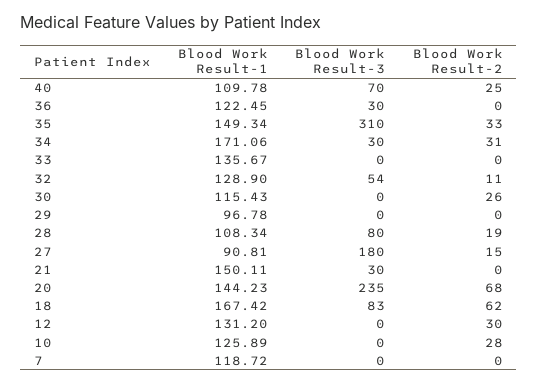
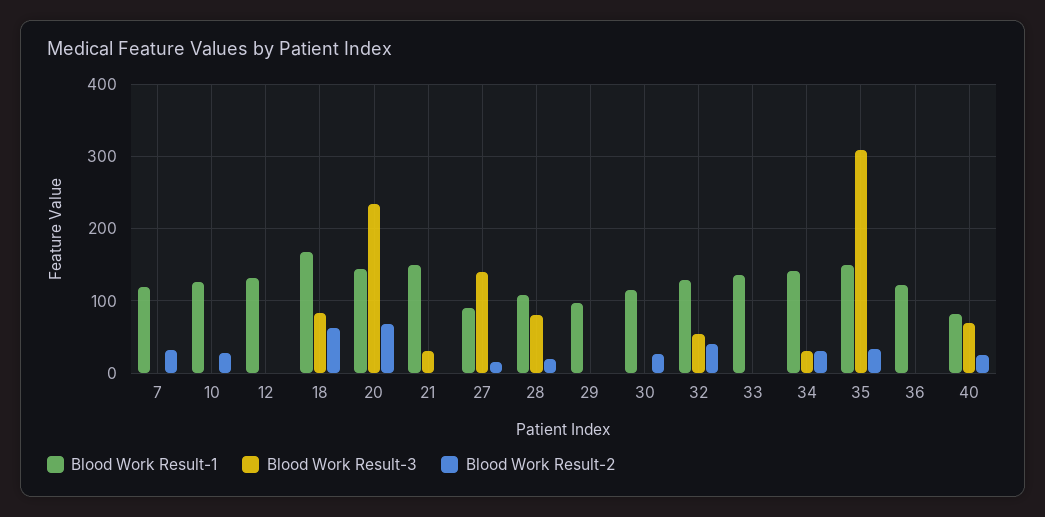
  {
    "Blood Work Result-1": {
-     "40": 109.78,
+     "40": 80,
      "36": 122.45,
      "35": 149.34,
-     "34": 171.06,
+     "34": 140,
      "33": 135.67,
      "32": 128.9,
      "30": 115.43,
      "29": 96.78,
      "28": 108.34,
      "27": 90.81,
      "21": 150.11,
      "20": 144.23,
      "18": 167.42,
      "12": 131.2,
      "10": 125.89,
      "7": 118.72
    },
    "Blood Work Result-3": {
      "40": 70,
-     "36": 30,
+     "36": 0,
      "35": 310,
      "34": 30,
      "33": 0,
      "32": 54,
      "30": 0,
      "29": 0,
      "28": 80,
-     "27": 180,
+     "27": 140,
      "21": 30,
      "20": 235,
      "18": 83,
      "12": 0,
      "10": 0,
      "7": 0
    },
    "Blood Work Result-2": {
      "40": 25,
      "36": 0,
      "35": 33,
      "34": 31,
      "33": 0,
-     "32": 11,
+     "32": 40,
      "30": 26,
      "29": 0,
      "28": 19,
      "27": 15,
      "21": 0,
      "20": 68,
      "18": 62,
-     "12": 30,
+     "12": 0,
      "10": 28,
-     "7": 0
+     "7": 30
    }
  }

